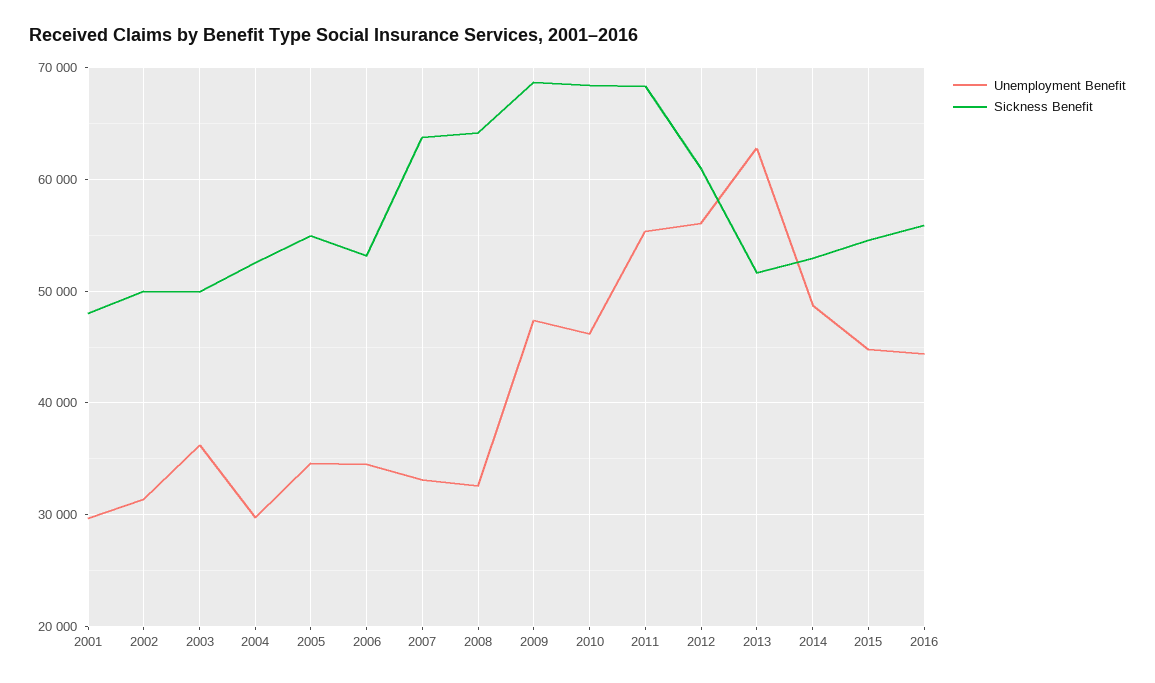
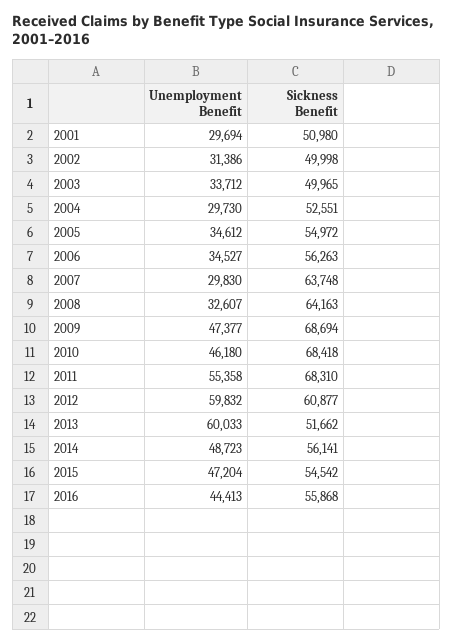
  {
    "Unemployment Benefit": {
      "2001": 29694,
      "2002": 31386,
-     "2003": 36000,
+     "2003": 33712,
      "2004": 29730,
      "2005": 34612,
      "2006": 34527,
-     "2007": 33000,
+     "2007": 29830,
      "2008": 32607,
      "2009": 47377,
      "2010": 46180,
      "2011": 55358,
-     "2012": 56000,
+     "2012": 59832,
-     "2013": 63000,
+     "2013": 60033,
      "2014": 48723,
-     "2015": 45000,
+     "2015": 47204,
      "2016": 44413
    },
    "Sickness Benefit": {
-     "2001": 48000,
+     "2001": 50980,
      "2002": 49998,
      "2003": 49965,
      "2004": 52551,
      "2005": 54972,
-     "2006": 53000,
+     "2006": 56263,
      "2007": 63748,
      "2008": 64163,
      "2009": 68694,
      "2010": 68418,
      "2011": 68310,
      "2012": 60877,
      "2013": 51662,
-     "2014": 53000,
+     "2014": 56141,
      "2015": 54542,
      "2016": 55868
    }
  }

